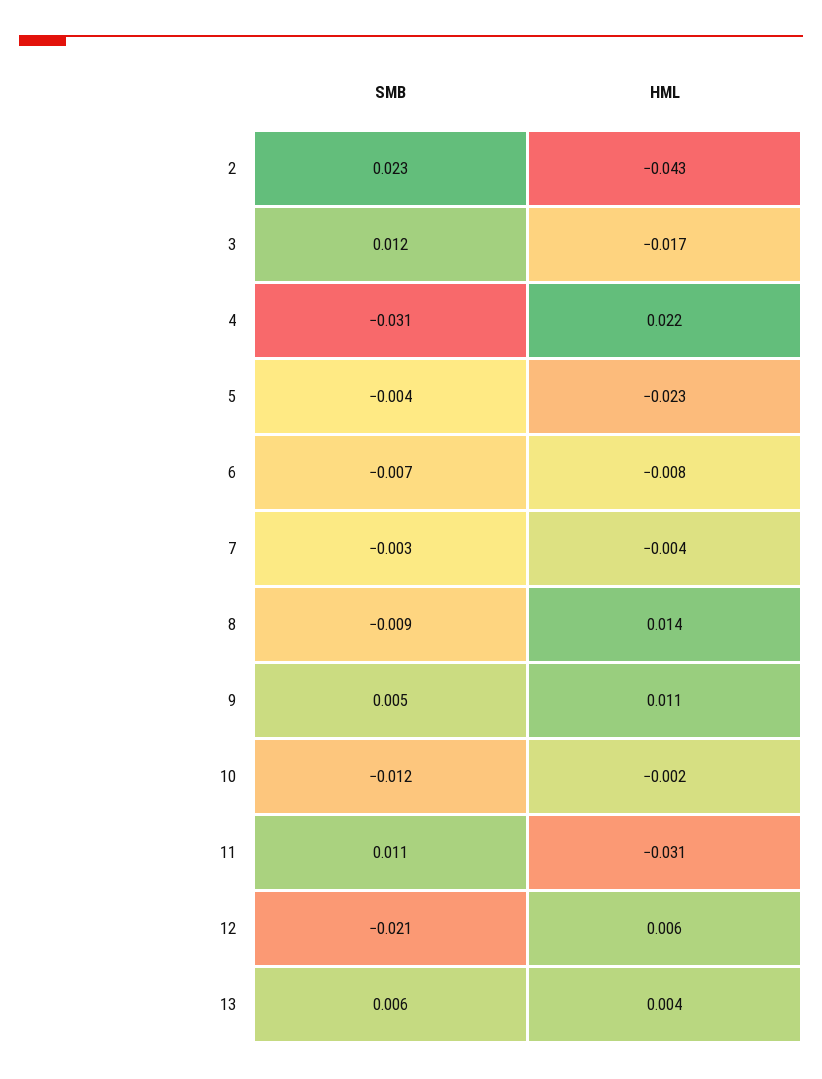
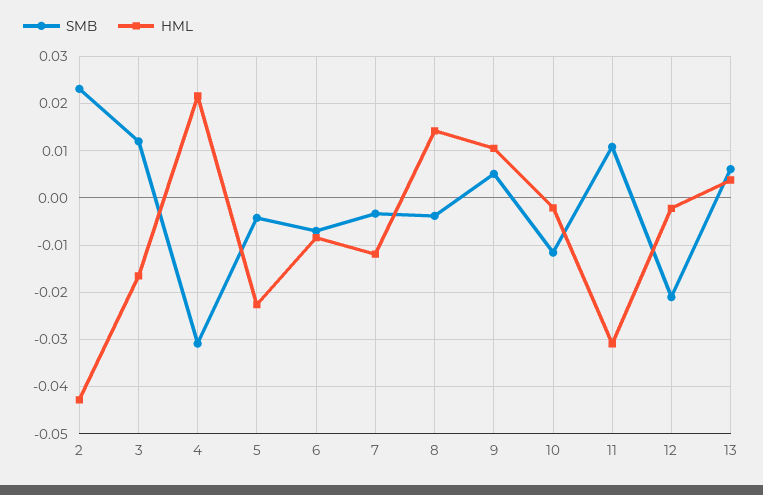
  {
    "SMB": {
      "2": 0.023,
      "3": 0.012,
      "4": -0.031,
      "5": -0.004,
      "6": -0.007,
      "7": -0.003,
-     "8": -0.009,
+     "8": -0.004,
      "9": 0.005,
      "10": -0.012,
      "11": 0.011,
      "12": -0.021,
      "13": 0.006
    },
    "HML": {
      "2": -0.043,
      "3": -0.017,
      "4": 0.022,
      "5": -0.023,
      "6": -0.008,
-     "7": -0.004,
+     "7": -0.012,
      "8": 0.014,
      "9": 0.011,
      "10": -0.002,
      "11": -0.031,
-     "12": 0.006,
+     "12": -0.002,
      "13": 0.004
    }
  }

